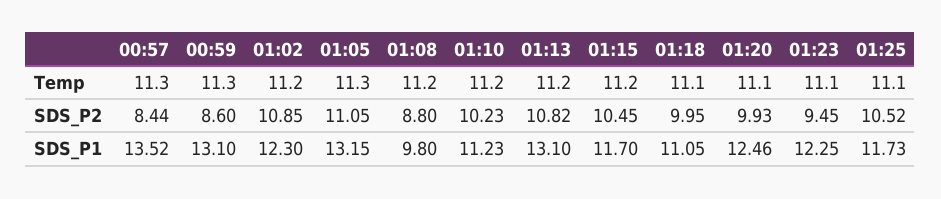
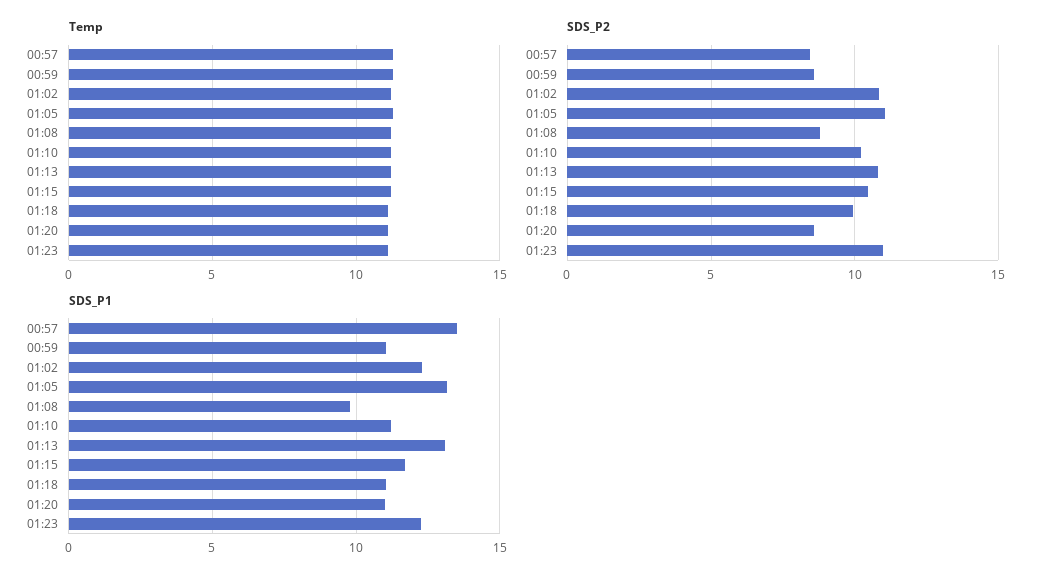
  {
    "Temp": {
      "00:57": 11.3,
      "00:59": 11.3,
      "01:02": 11.2,
      "01:05": 11.3,
      "01:08": 11.2,
      "01:10": 11.2,
      "01:13": 11.2,
      "01:15": 11.2,
      "01:18": 11.1,
      "01:20": 11.1,
-     "01:23": 11.1,
+     "01:23": 11.1
-     "01:25": 11.1
    },
    "SDS_P2": {
      "00:57": 8.44,
      "00:59": 8.6,
      "01:02": 10.85,
      "01:05": 11.05,
      "01:08": 8.8,
      "01:10": 10.23,
      "01:13": 10.82,
      "01:15": 10.45,
      "01:18": 9.95,
-     "01:20": 9.93,
+     "01:20": 8.5,
-     "01:23": 9.45,
+     "01:23": 11
-     "01:25": 10.52
    },
    "SDS_P1": {
      "00:57": 13.52,
-     "00:59": 13.1,
+     "00:59": 11,
      "01:02": 12.3,
      "01:05": 13.15,
      "01:08": 9.8,
      "01:10": 11.23,
      "01:13": 13.1,
      "01:15": 11.7,
      "01:18": 11.05,
-     "01:20": 12.46,
+     "01:20": 11,
-     "01:23": 12.25,
+     "01:23": 12.25
-     "01:25": 11.73
    }
  }

